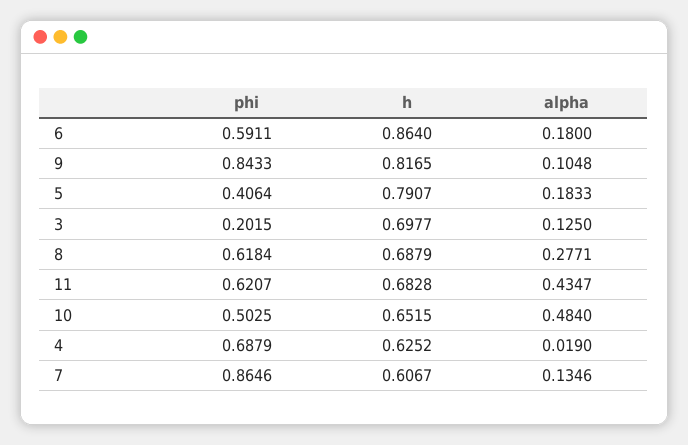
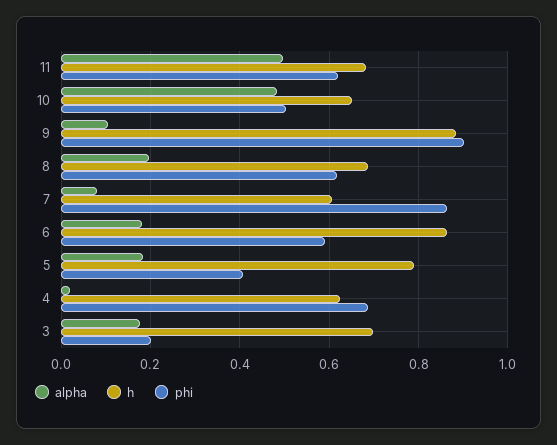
  {
    "phi": {
      "6": 0.5911,
-     "9": 0.8433,
+     "9": 0.9,
      "5": 0.4064,
      "3": 0.2015,
      "8": 0.6184,
      "11": 0.6207,
      "10": 0.5025,
      "4": 0.6879,
      "7": 0.8646
    },
    "h": {
      "6": 0.864,
-     "9": 0.8165,
+     "9": 0.88,
      "5": 0.7907,
      "3": 0.6977,
      "8": 0.6879,
      "11": 0.6828,
      "10": 0.6515,
      "4": 0.6252,
      "7": 0.6067
    },
    "alpha": {
      "6": 0.18,
      "9": 0.1048,
      "5": 0.1833,
-     "3": 0.125,
+     "3": 0.18,
-     "8": 0.2771,
+     "8": 0.2,
-     "11": 0.4347,
+     "11": 0.5,
      "10": 0.484,
      "4": 0.019,
-     "7": 0.1346
+     "7": 0.08
    }
  }

